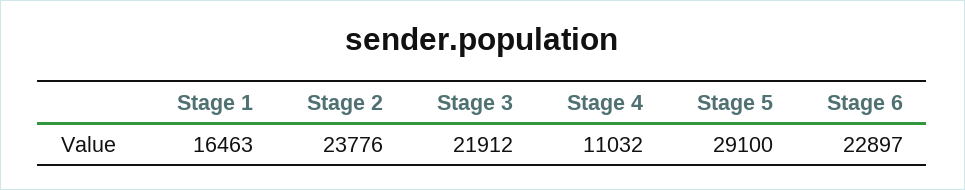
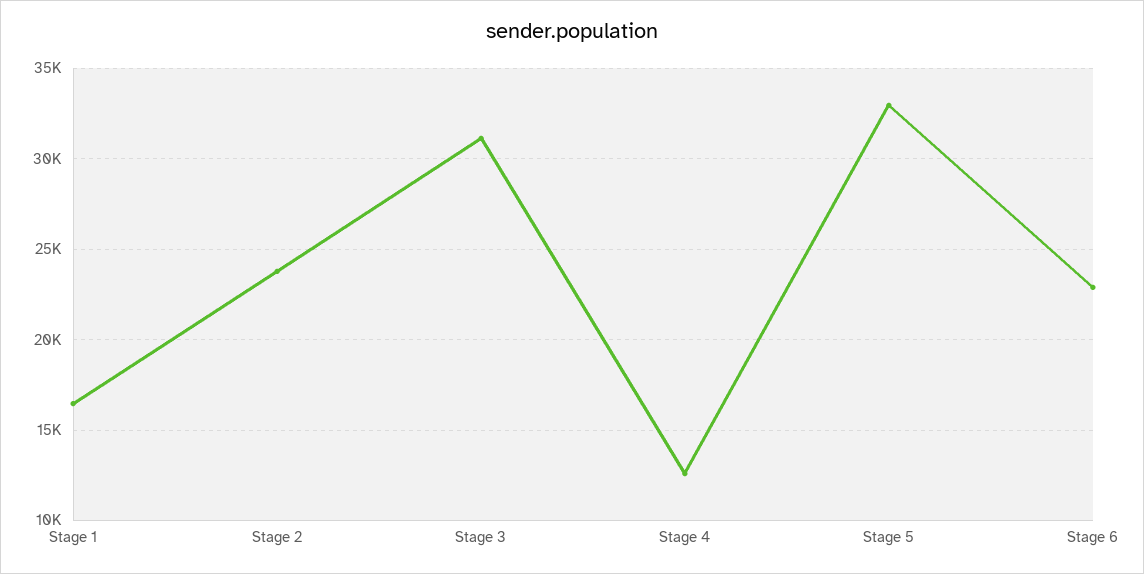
  {
    "Stage 1": 16463,
    "Stage 2": 23776,
-   "Stage 3": 21912,
+   "Stage 3": 31000,
-   "Stage 4": 11032,
+   "Stage 4": 12500,
-   "Stage 5": 29100,
+   "Stage 5": 33000,
    "Stage 6": 22897
  }

